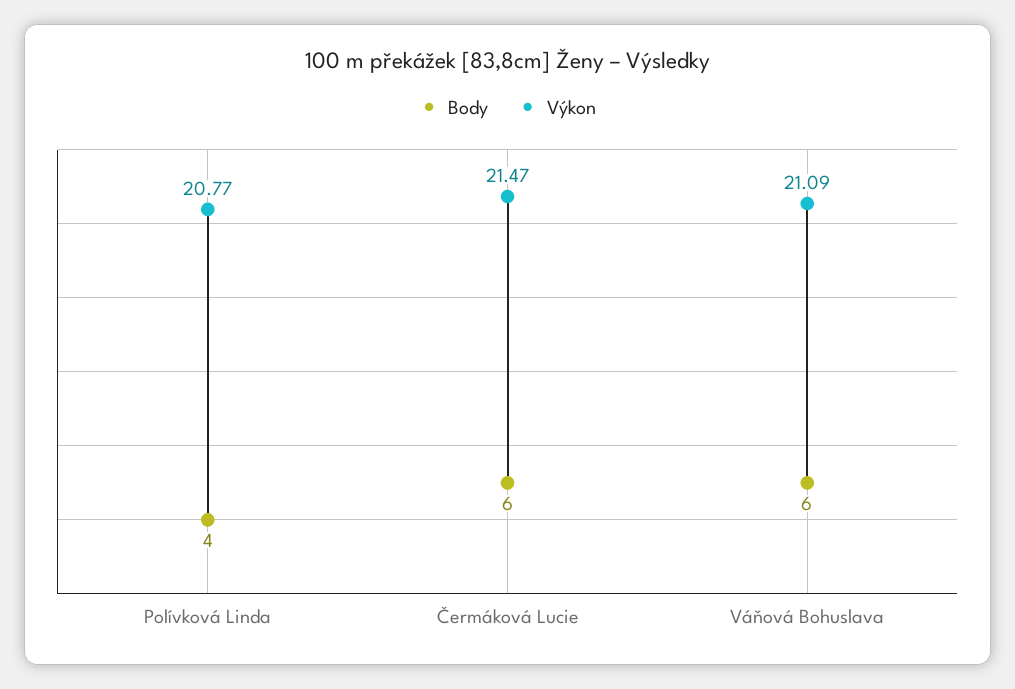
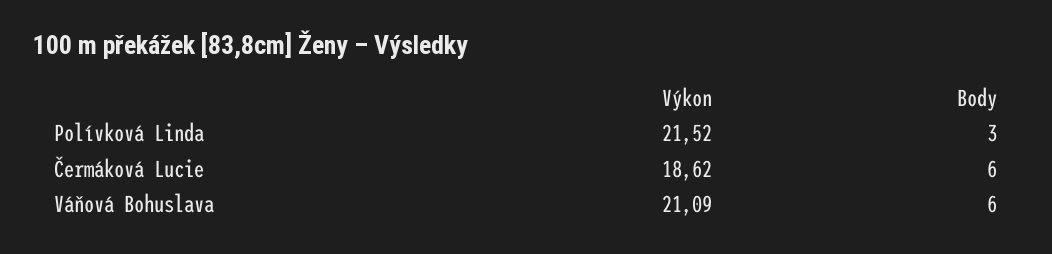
  {
    "Body": {
-     "Polívková Linda": 4,
+     "Polívková Linda": 3,
      "Čermáková Lucie": 6,
      "Váňová Bohuslava": 6
    },
    "Výkon": {
-     "Polívková Linda": 20.77,
+     "Polívková Linda": 21.52,
-     "Čermáková Lucie": 21.47,
+     "Čermáková Lucie": 18.62,
      "Váňová Bohuslava": 21.09
    }
  }

